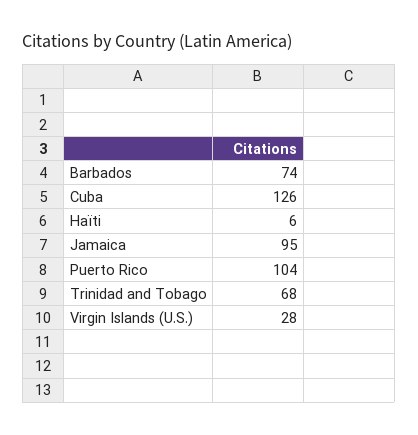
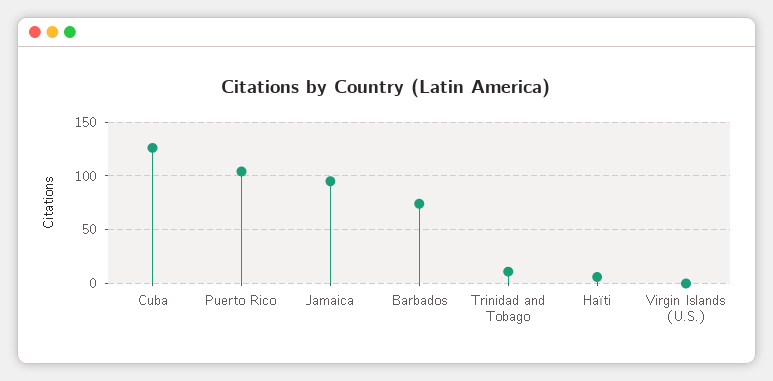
  {
    "Barbados": 74,
    "Cuba": 126,
    "Haïti": 6,
    "Jamaica": 95,
    "Puerto Rico": 104,
-   "Trinidad and Tobago": 68,
+   "Trinidad and Tobago": 10,
-   "Virgin Islands (U.S.)": 28
+   "Virgin Islands (U.S.)": 0
  }

